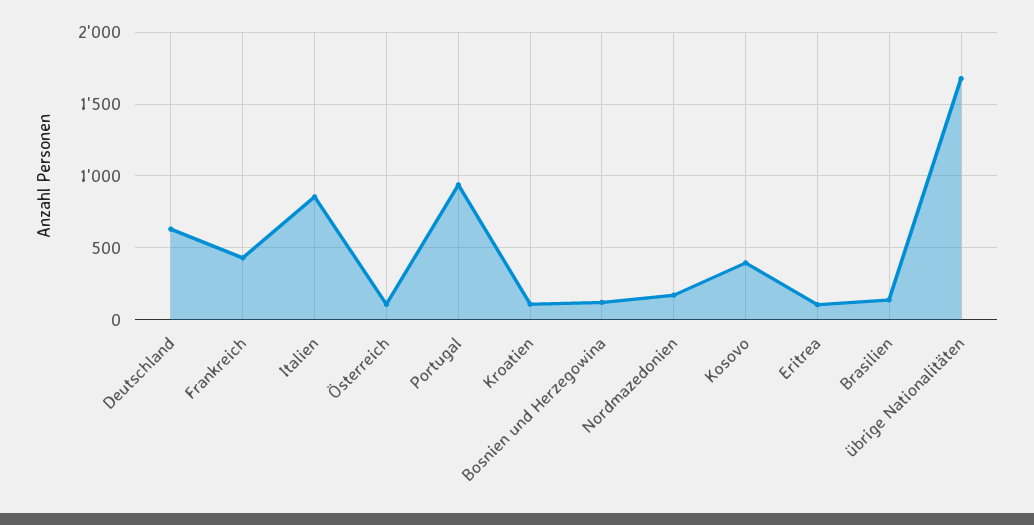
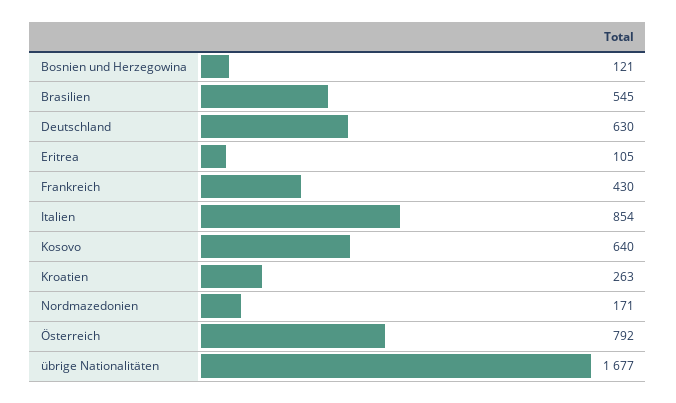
  {
    "Deutschland": 630,
    "Frankreich": 430,
    "Italien": 854,
-   "Österreich": 100,
+   "Österreich": 792,
-   "Portugal": 950,
-   "Kroatien": 100,
+   "Kroatien": 263,
    "Bosnien und Herzegowina": 121,
    "Nordmazedonien": 171,
-   "Kosovo": 400,
+   "Kosovo": 640,
    "Eritrea": 105,
-   "Brasilien": 150,
+   "Brasilien": 545,
    "übrige Nationalitäten": 1677
  }

